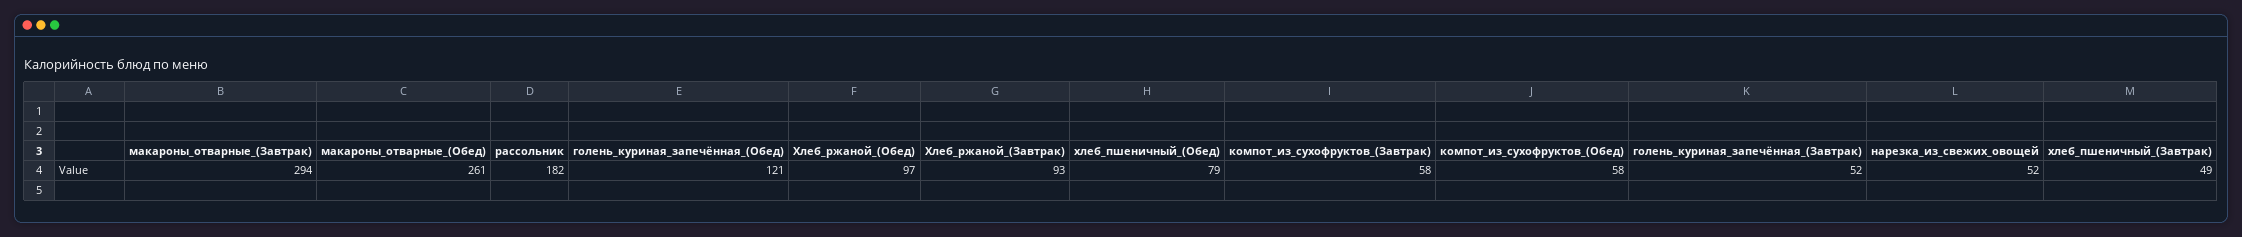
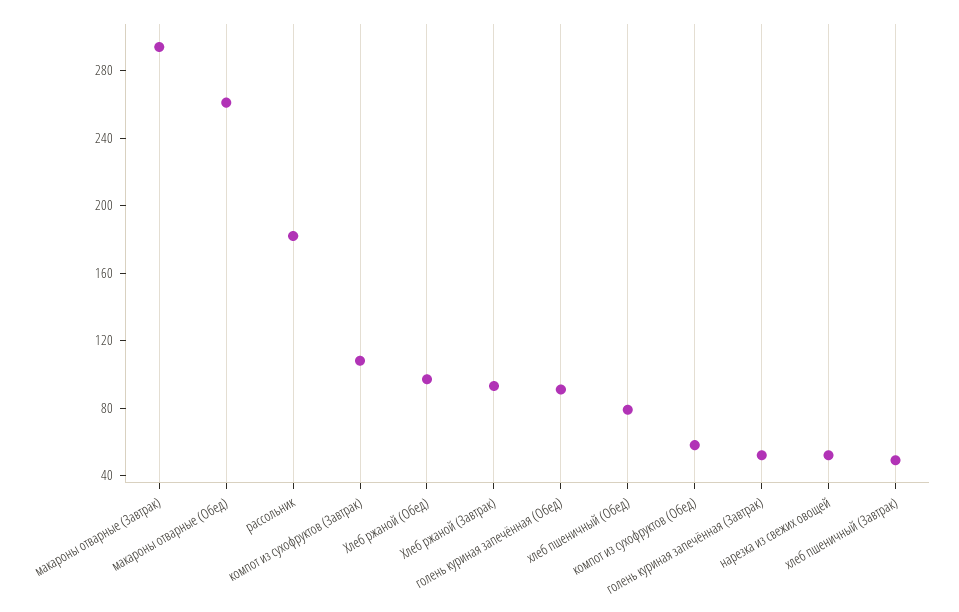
  {
    "макароны_отварные_(Завтрак)": 294,
    "макароны_отварные_(Обед)": 261,
    "рассольник": 182,
-   "голень_куриная_запечённая_(Обед)": 121,
+   "голень_куриная_запечённая_(Обед)": 90,
    "Хлеб_ржаной_(Обед)": 97,
    "Хлеб_ржаной_(Завтрак)": 93,
    "хлеб_пшеничный_(Обед)": 79,
-   "компот_из_сухофруктов_(Завтрак)": 58,
+   "компот_из_сухофруктов_(Завтрак)": 110,
    "компот_из_сухофруктов_(Обед)": 58,
    "голень_куриная_запечённая_(Завтрак)": 52,
    "нарезка_из_свежих_овощей": 52,
    "хлеб_пшеничный_(Завтрак)": 49
  }

